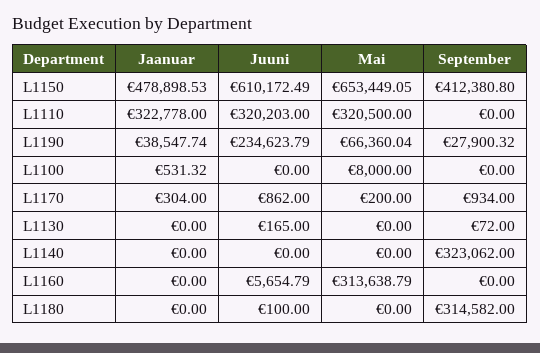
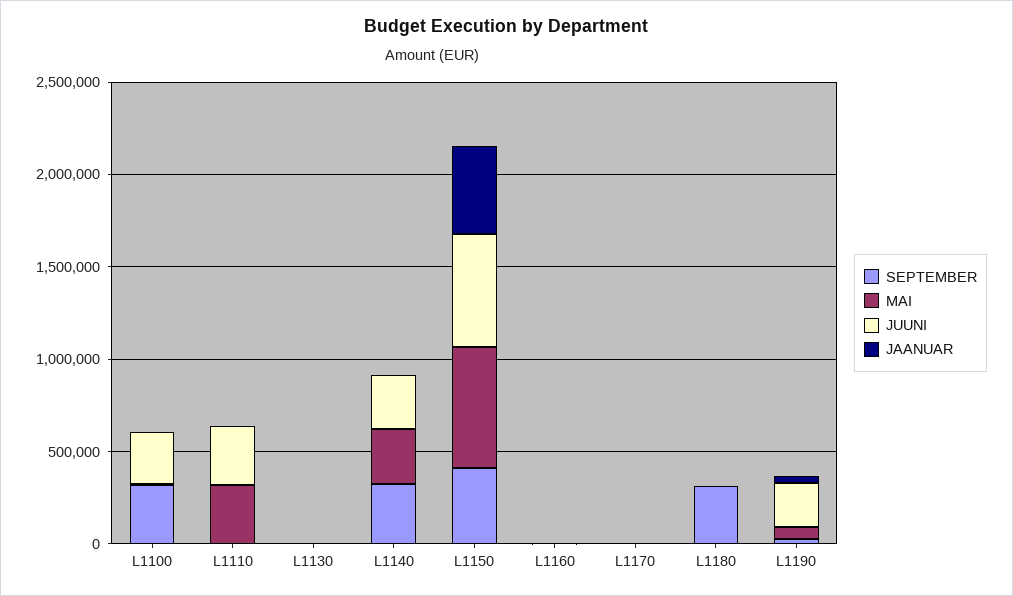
  {
    "Jaanuar": {
      "L1150": 478898.53,
-     "L1110": 322778,
+     "L1110": 0,
      "L1190": 38547.74,
      "L1100": 531.32,
      "L1170": 304,
      "L1130": 0,
      "L1140": 0,
      "L1160": 0,
      "L1180": 0
    },
    "Juuni": {
      "L1150": 610172.49,
      "L1110": 320203,
      "L1190": 234623.79,
-     "L1100": 0,
+     "L1100": 300000,
      "L1170": 862,
      "L1130": 165,
-     "L1140": 0,
+     "L1140": 300000,
      "L1160": 5654.79,
      "L1180": 100
    },
    "Mai": {
      "L1150": 653449.05,
      "L1110": 320500,
      "L1190": 66360.04,
      "L1100": 8000,
      "L1170": 200,
      "L1130": 0,
-     "L1140": 0,
+     "L1140": 300000,
-     "L1160": 313638.79,
+     "L1160": 0,
      "L1180": 0
    },
    "September": {
      "L1150": 412380.8,
      "L1110": 0,
      "L1190": 27900.32,
-     "L1100": 0,
+     "L1100": 300000,
      "L1170": 934,
      "L1130": 72,
      "L1140": 323062,
      "L1160": 0,
      "L1180": 314582
    }
  }

